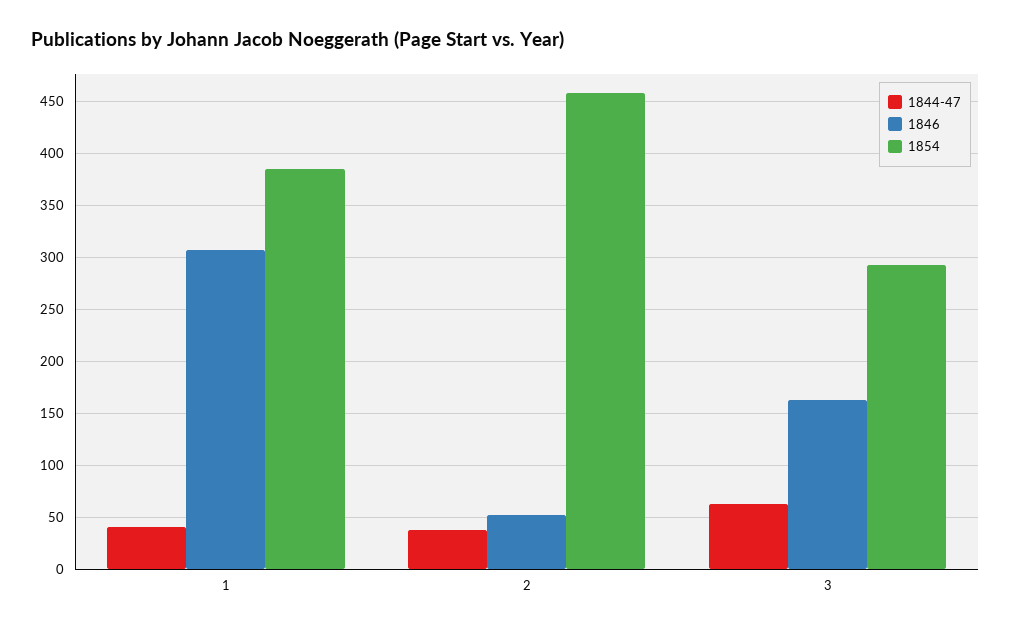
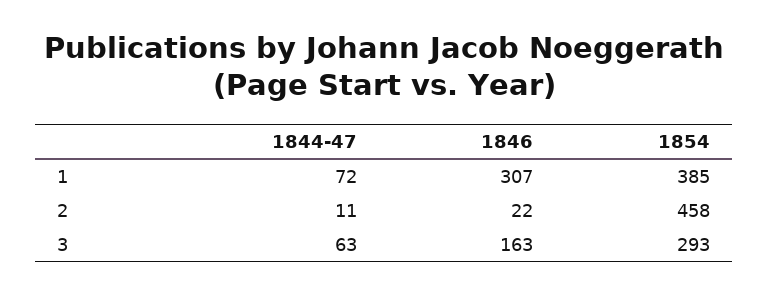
  {
    "1844-47": {
-     "1": 40,
+     "1": 72,
-     "2": 40,
+     "2": 11,
      "3": 63
    },
    "1846": {
      "1": 307,
-     "2": 50,
+     "2": 22,
      "3": 163
    },
    "1854": {
      "1": 385,
      "2": 458,
      "3": 293
    }
  }

